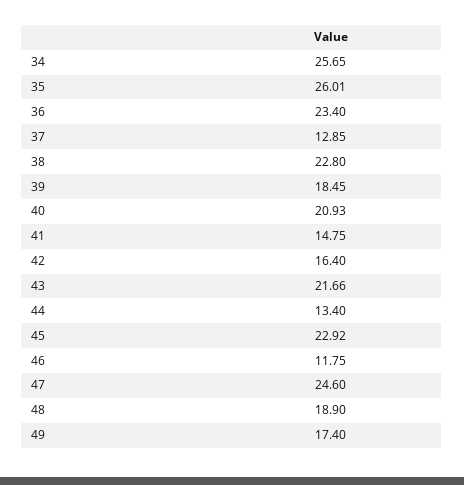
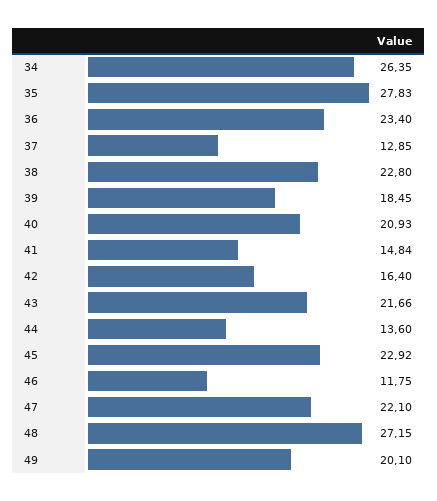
  {
-   "34": 25.65,
+   "34": 26.35,
-   "35": 26.01,
+   "35": 27.83,
    "36": 23.4,
    "37": 12.85,
    "38": 22.8,
    "39": 18.45,
    "40": 20.93,
-   "41": 14.75,
+   "41": 14.84,
    "42": 16.4,
    "43": 21.66,
-   "44": 13.4,
+   "44": 13.6,
    "45": 22.92,
    "46": 11.75,
-   "47": 24.6,
+   "47": 22.1,
-   "48": 18.9,
+   "48": 27.15,
-   "49": 17.4
+   "49": 20.1
  }

